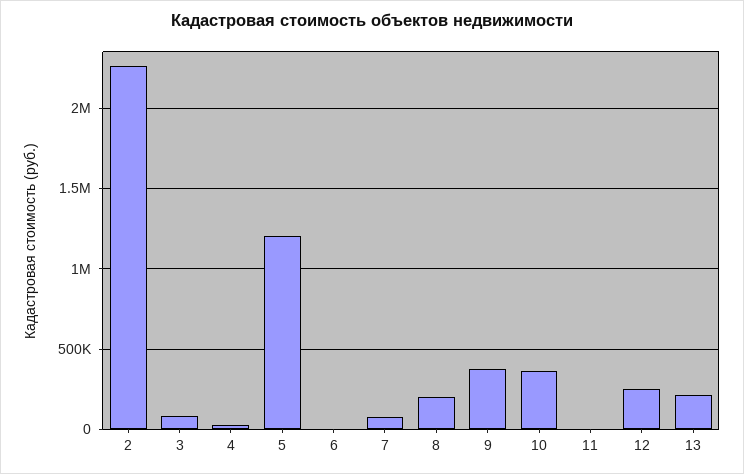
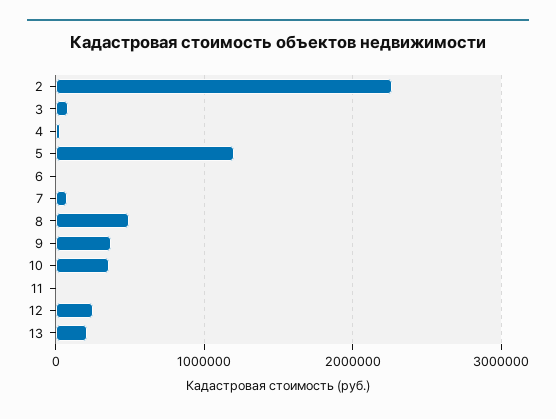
  {
    "2": 2250000,
    "3": 100000,
    "4": 50000,
    "5": 1200000,
    "6": 0,
    "7": 50000,
-   "8": 200000,
+   "8": 500000,
    "9": 350000,
    "10": 350000,
    "11": 0,
    "12": 250000,
    "13": 200000
  }

